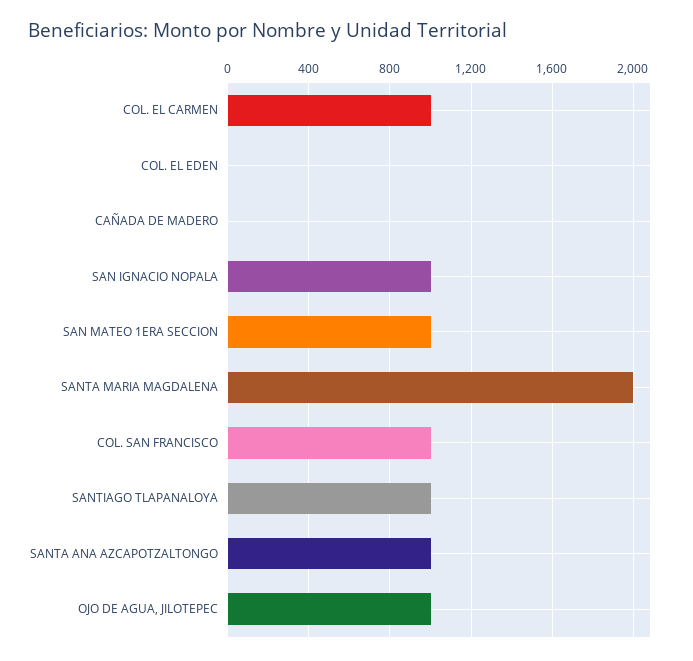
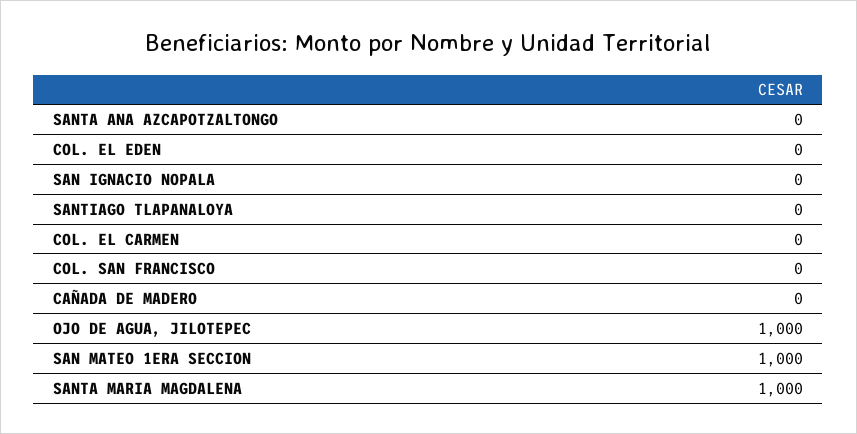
  {
-   "COL. EL CARMEN": 1000,
+   "COL. EL CARMEN": 0,
    "COL. EL EDEN": 0,
    "CAÑADA DE MADERO": 0,
-   "SAN IGNACIO NOPALA": 1000,
+   "SAN IGNACIO NOPALA": 0,
    "SAN MATEO 1ERA SECCION": 1000,
-   "SANTA MARIA MAGDALENA": 2000,
+   "SANTA MARIA MAGDALENA": 1000,
-   "COL. SAN FRANCISCO": 1000,
+   "COL. SAN FRANCISCO": 0,
-   "SANTIAGO TLAPANALOYA": 1000,
+   "SANTIAGO TLAPANALOYA": 0,
-   "SANTA ANA AZCAPOTZALTONGO": 1000,
+   "SANTA ANA AZCAPOTZALTONGO": 0,
    "OJO DE AGUA, JILOTEPEC": 1000
  }

